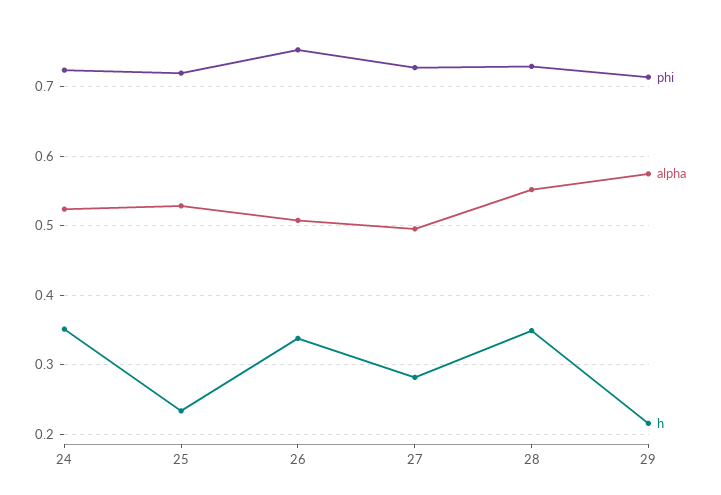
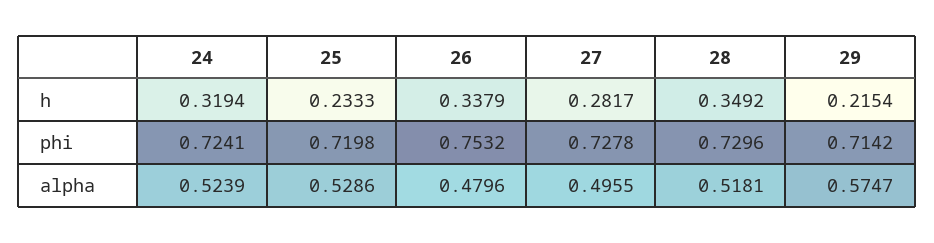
  {
    "phi": {
      "24": 0.7241,
      "25": 0.7198,
      "26": 0.7532,
      "27": 0.7278,
      "28": 0.7296,
      "29": 0.7142
    },
    "alpha": {
      "24": 0.5239,
      "25": 0.5286,
-     "26": 0.51,
+     "26": 0.4796,
      "27": 0.4955,
-     "28": 0.55,
+     "28": 0.5181,
      "29": 0.5747
    },
    "h": {
-     "24": 0.35,
+     "24": 0.3194,
      "25": 0.2333,
      "26": 0.3379,
      "27": 0.2817,
      "28": 0.3492,
      "29": 0.2154
    }
  }

